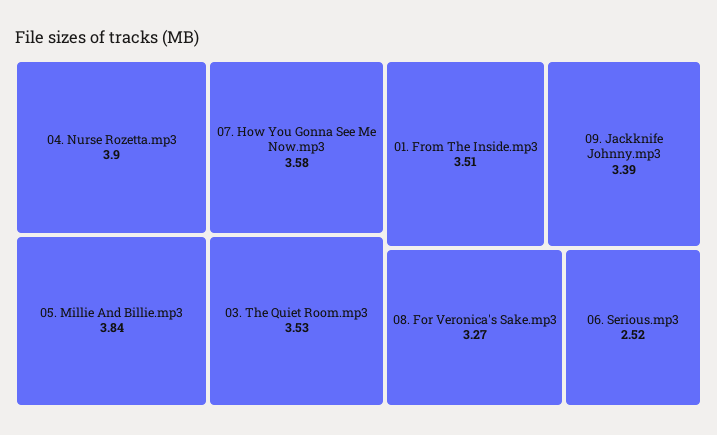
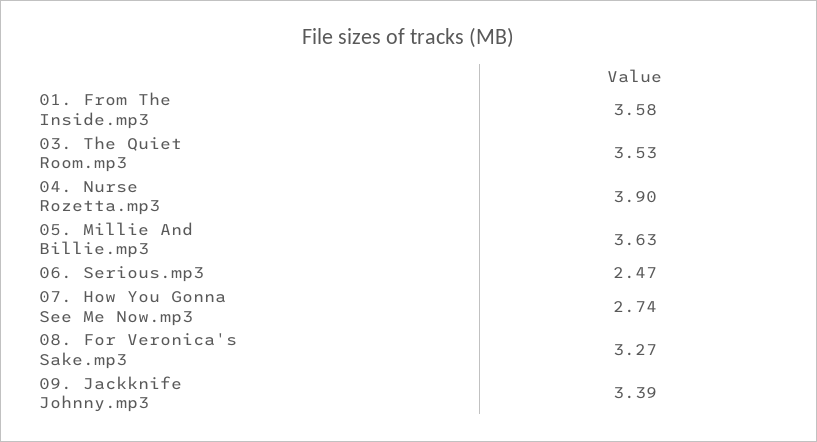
  {
    "04. Nurse Rozetta.mp3": 3.9,
-   "05. Millie And Billie.mp3": 3.84,
+   "05. Millie And Billie.mp3": 3.63,
-   "07. How You Gonna See Me Now.mp3": 3.58,
+   "07. How You Gonna See Me Now.mp3": 2.74,
    "03. The Quiet Room.mp3": 3.53,
-   "01. From The Inside.mp3": 3.51,
+   "01. From The Inside.mp3": 3.58,
    "09. Jackknife Johnny.mp3": 3.39,
    "08. For Veronica's Sake.mp3": 3.27,
-   "06. Serious.mp3": 2.52
+   "06. Serious.mp3": 2.47
  }

